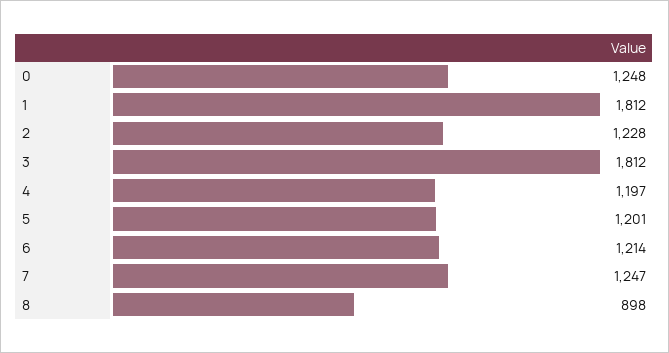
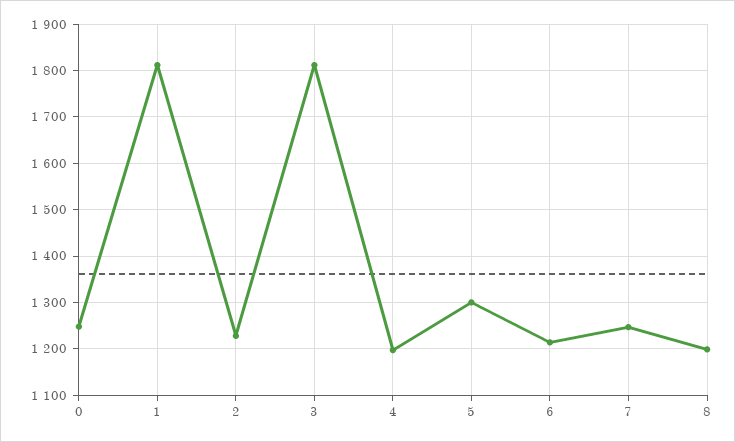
  {
    "0": 1248,
    "1": 1812,
    "2": 1228,
    "3": 1812,
    "4": 1197,
-   "5": 1201,
+   "5": 1300,
    "6": 1214,
    "7": 1247,
-   "8": 898
+   "8": 1200
  }

